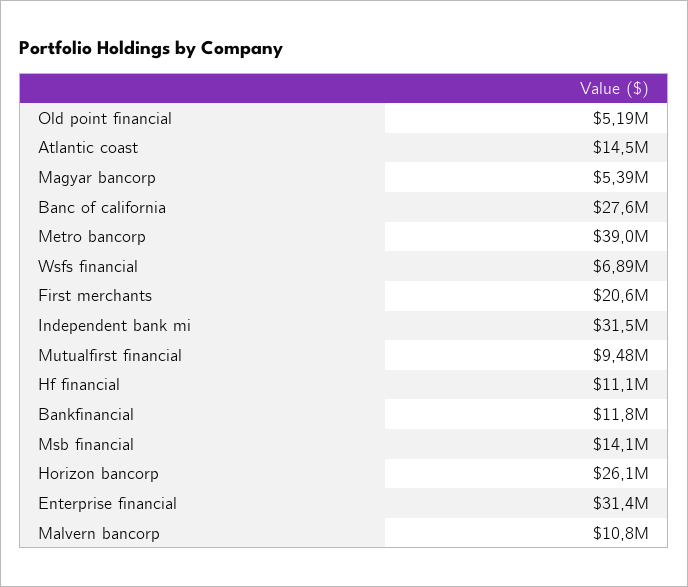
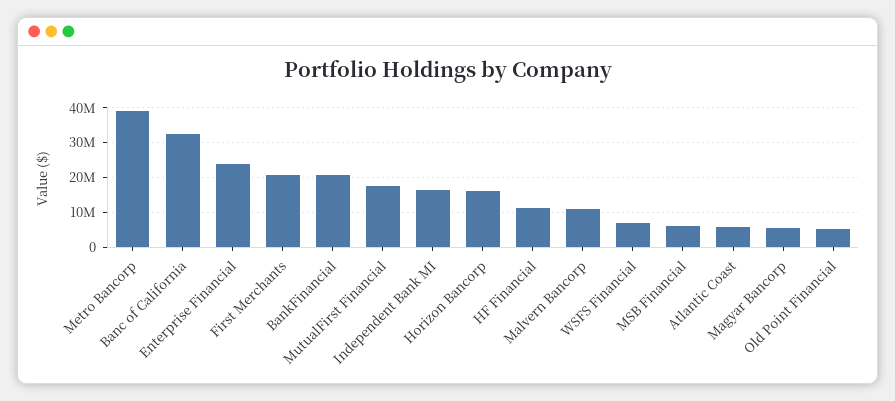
  {
    "Old point financial": 5190000,
-   "Atlantic coast": 14500000,
+   "Atlantic coast": 6000000,
    "Magyar bancorp": 5390000,
-   "Banc of california": 27600000,
+   "Banc of california": 32000000,
    "Metro bancorp": 39000000,
    "Wsfs financial": 6890000,
    "First merchants": 20600000,
-   "Independent bank mi": 31500000,
+   "Independent bank mi": 16000000,
-   "Mutualfirst financial": 9480000,
+   "Mutualfirst financial": 18000000,
    "Hf financial": 11100000,
-   "Bankfinancial": 11800000,
+   "Bankfinancial": 20000000,
-   "Msb financial": 14100000,
+   "Msb financial": 6000000,
-   "Horizon bancorp": 26100000,
+   "Horizon bancorp": 16000000,
-   "Enterprise financial": 31400000,
+   "Enterprise financial": 24000000,
    "Malvern bancorp": 10800000
  }

